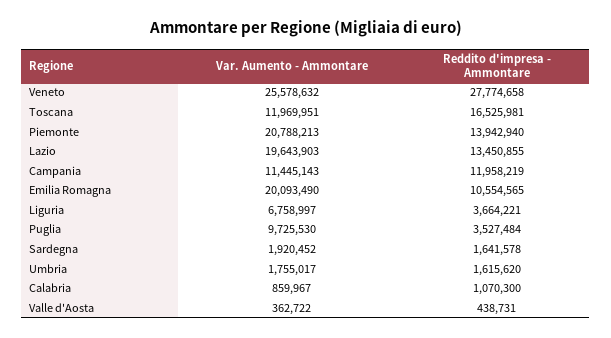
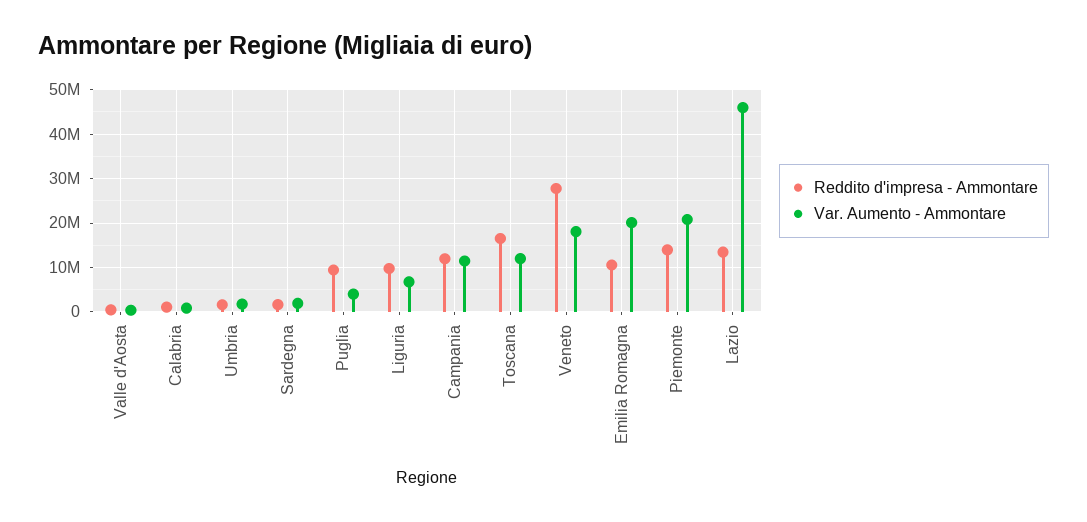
  {
    "Var. Aumento - Ammontare": {
-     "Veneto": 25578632,
+     "Veneto": 18000000,
      "Toscana": 11969951,
      "Piemonte": 20788213,
-     "Lazio": 19643903,
+     "Lazio": 46000000,
      "Campania": 11445143,
      "Emilia Romagna": 20093490,
      "Liguria": 6758997,
-     "Puglia": 9725530,
+     "Puglia": 4000000,
      "Sardegna": 1920452,
      "Umbria": 1755017,
      "Calabria": 859967,
      "Valle d'Aosta": 362722
    },
    "Reddito d'impresa - Ammontare": {
      "Veneto": 27774658,
      "Toscana": 16525981,
      "Piemonte": 13942940,
      "Lazio": 13450855,
      "Campania": 11958219,
      "Emilia Romagna": 10554565,
-     "Liguria": 3664221,
+     "Liguria": 10000000,
-     "Puglia": 3527484,
+     "Puglia": 10000000,
      "Sardegna": 1641578,
      "Umbria": 1615620,
      "Calabria": 1070300,
      "Valle d'Aosta": 438731
    }
  }

